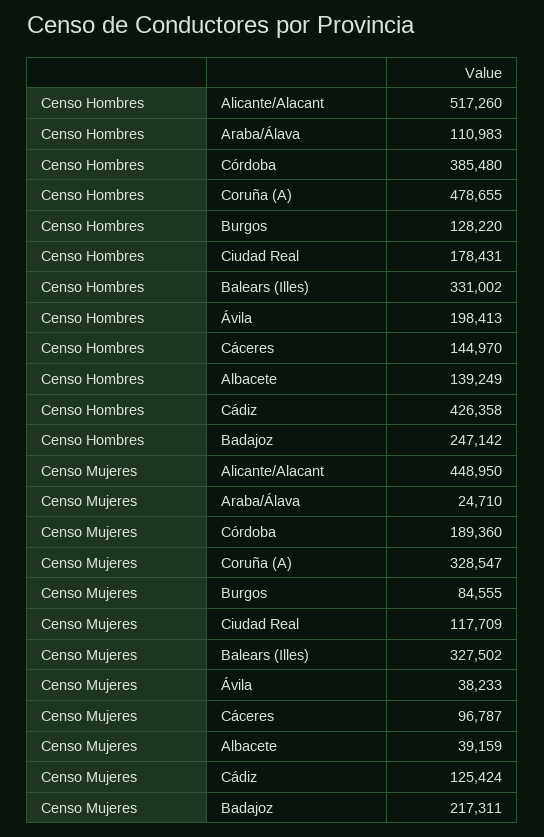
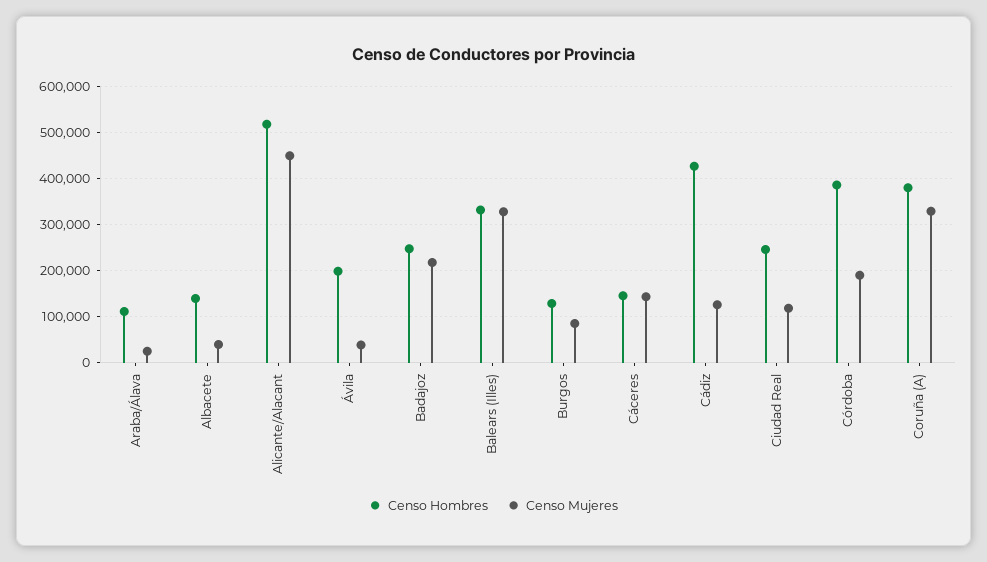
  {
    "Censo Hombres": {
      "Alicante/Alacant": 517260,
      "Araba/Álava": 110983,
      "Córdoba": 385480,
-     "Coruña (A)": 478655,
+     "Coruña (A)": 380000,
      "Burgos": 128220,
-     "Ciudad Real": 178431,
+     "Ciudad Real": 240000,
      "Balears (Illes)": 331002,
      "Ávila": 198413,
      "Cáceres": 144970,
      "Albacete": 139249,
      "Cádiz": 426358,
      "Badajoz": 247142
    },
    "Censo Mujeres": {
      "Alicante/Alacant": 448950,
      "Araba/Álava": 24710,
      "Córdoba": 189360,
      "Coruña (A)": 328547,
      "Burgos": 84555,
      "Ciudad Real": 117709,
      "Balears (Illes)": 327502,
      "Ávila": 38233,
-     "Cáceres": 96787,
+     "Cáceres": 140000,
      "Albacete": 39159,
      "Cádiz": 125424,
      "Badajoz": 217311
    }
  }

